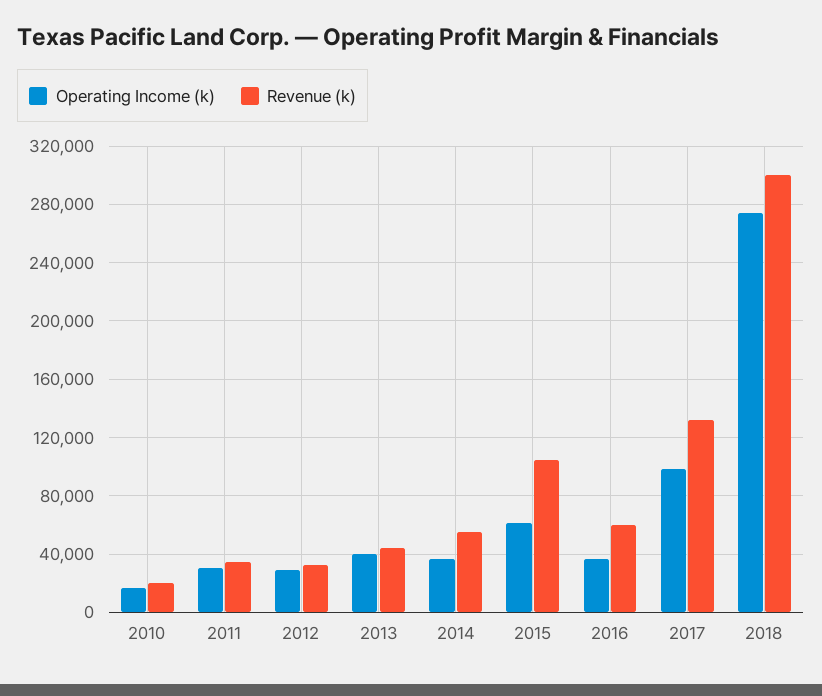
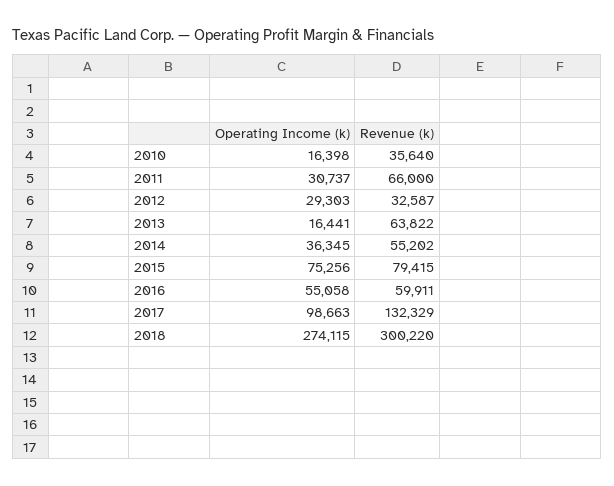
  {
    "Operating Income (k)": {
      "2010": 16398,
      "2011": 30737,
      "2012": 29303,
-     "2013": 40000,
+     "2013": 16441,
      "2014": 36345,
-     "2015": 60000,
+     "2015": 75256,
-     "2016": 35000,
+     "2016": 55058,
      "2017": 98663,
      "2018": 274115
    },
    "Revenue (k)": {
-     "2010": 20000,
+     "2010": 35640,
-     "2011": 35000,
+     "2011": 66000,
      "2012": 32587,
-     "2013": 45000,
+     "2013": 63822,
      "2014": 55202,
-     "2015": 105000,
+     "2015": 79415,
      "2016": 59911,
      "2017": 132329,
      "2018": 300220
    }
  }

